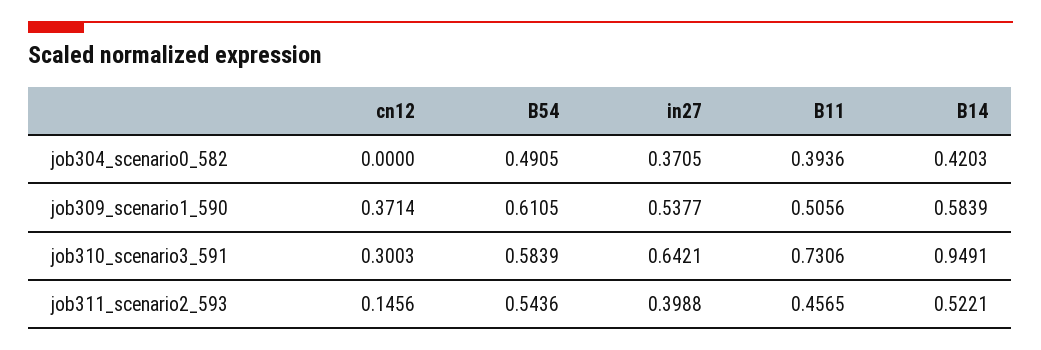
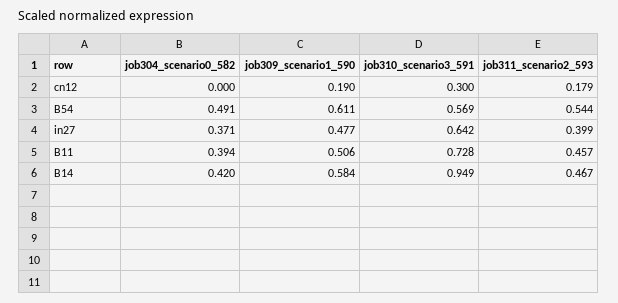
  {
    "cn12": {
      "job304_scenario0_582": 0,
-     "job309_scenario1_590": 0.3714,
+     "job309_scenario1_590": 0.19,
      "job310_scenario3_591": 0.3003,
-     "job311_scenario2_593": 0.1456
+     "job311_scenario2_593": 0.179
    },
    "B54": {
      "job304_scenario0_582": 0.4905,
      "job309_scenario1_590": 0.6105,
-     "job310_scenario3_591": 0.5839,
+     "job310_scenario3_591": 0.569,
      "job311_scenario2_593": 0.5436
    },
    "in27": {
      "job304_scenario0_582": 0.3705,
-     "job309_scenario1_590": 0.5377,
+     "job309_scenario1_590": 0.477,
      "job310_scenario3_591": 0.6421,
      "job311_scenario2_593": 0.3988
    },
    "B11": {
      "job304_scenario0_582": 0.3936,
      "job309_scenario1_590": 0.5056,
-     "job310_scenario3_591": 0.7306,
+     "job310_scenario3_591": 0.728,
      "job311_scenario2_593": 0.4565
    },
    "B14": {
      "job304_scenario0_582": 0.4203,
      "job309_scenario1_590": 0.5839,
      "job310_scenario3_591": 0.9491,
-     "job311_scenario2_593": 0.5221
+     "job311_scenario2_593": 0.467
    }
  }

